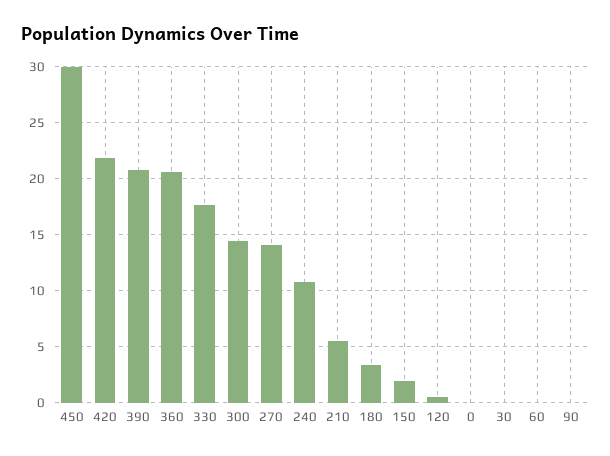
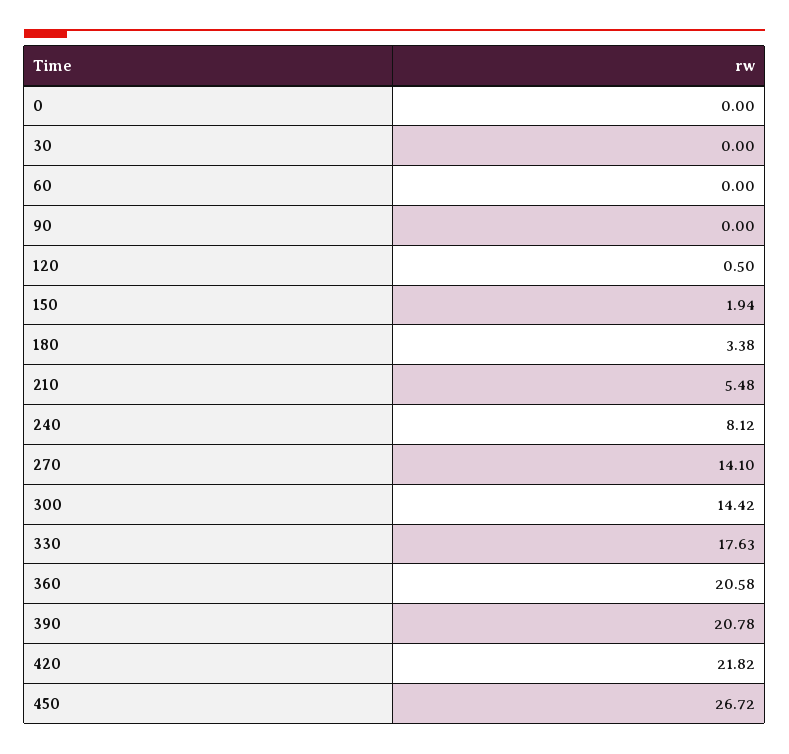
  {
-   "450": 30,
+   "450": 26.72,
    "420": 21.82,
    "390": 20.78,
    "360": 20.58,
    "330": 17.63,
    "300": 14.42,
    "270": 14.1,
-   "240": 11,
+   "240": 8.12,
    "210": 5.48,
    "180": 3.38,
    "150": 1.94,
    "120": 0.5,
    "0": 0,
    "30": 0,
    "60": 0,
    "90": 0
  }

